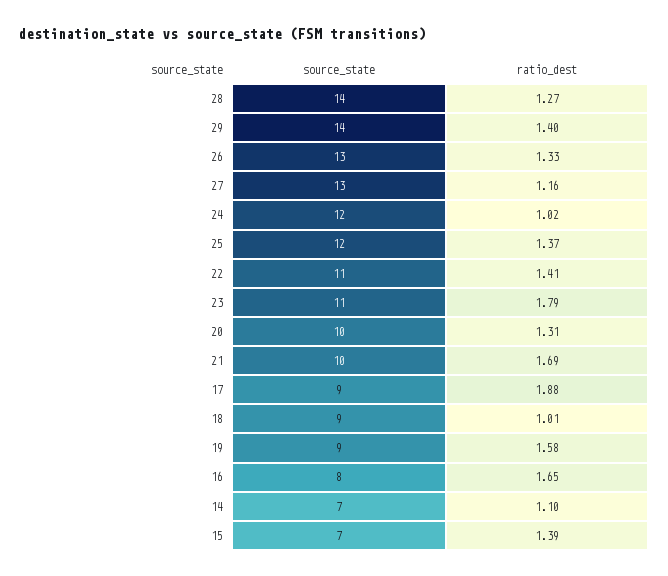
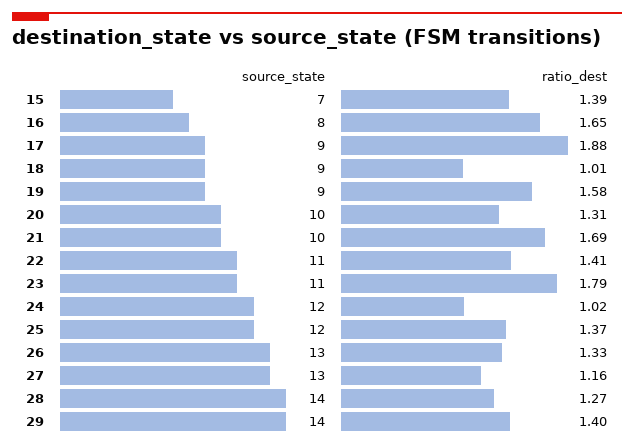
  {
    "source_state": {
      "28": 14,
      "29": 14,
      "26": 13,
      "27": 13,
      "24": 12,
      "25": 12,
      "22": 11,
      "23": 11,
      "20": 10,
      "21": 10,
      "17": 9,
      "18": 9,
      "19": 9,
      "16": 8,
-     "14": 7,
      "15": 7
    },
    "ratio_dest": {
      "28": 1.27,
      "29": 1.4,
      "26": 1.33,
      "27": 1.16,
      "24": 1.02,
      "25": 1.37,
      "22": 1.41,
      "23": 1.79,
      "20": 1.31,
      "21": 1.69,
      "17": 1.88,
      "18": 1.01,
      "19": 1.58,
      "16": 1.65,
-     "14": 1.1,
      "15": 1.39
    }
  }

